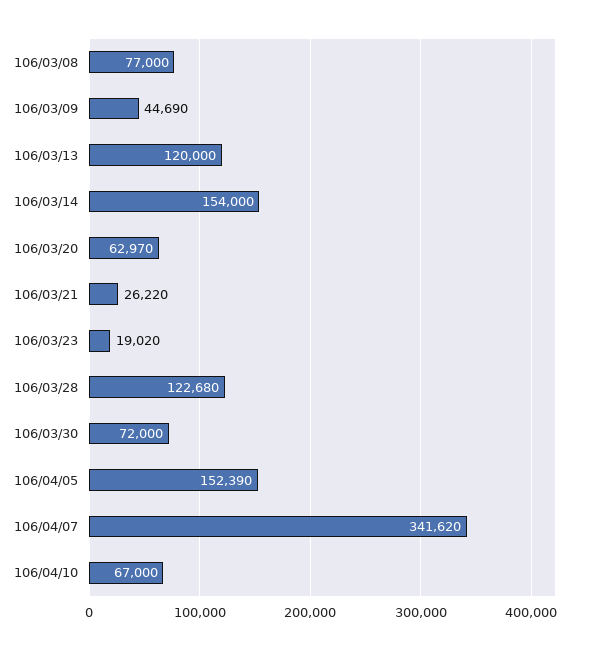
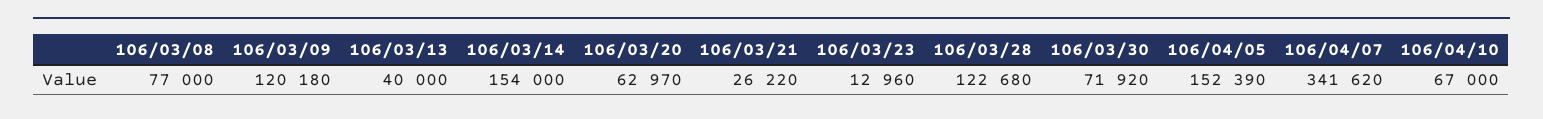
  {
    "106/03/08": 77000,
-   "106/03/09": 44690,
+   "106/03/09": 120180,
-   "106/03/13": 120000,
+   "106/03/13": 40000,
    "106/03/14": 154000,
    "106/03/20": 62970,
    "106/03/21": 26220,
-   "106/03/23": 19020,
+   "106/03/23": 12960,
    "106/03/28": 122680,
-   "106/03/30": 72000,
+   "106/03/30": 71920,
    "106/04/05": 152390,
    "106/04/07": 341620,
    "106/04/10": 67000
  }

